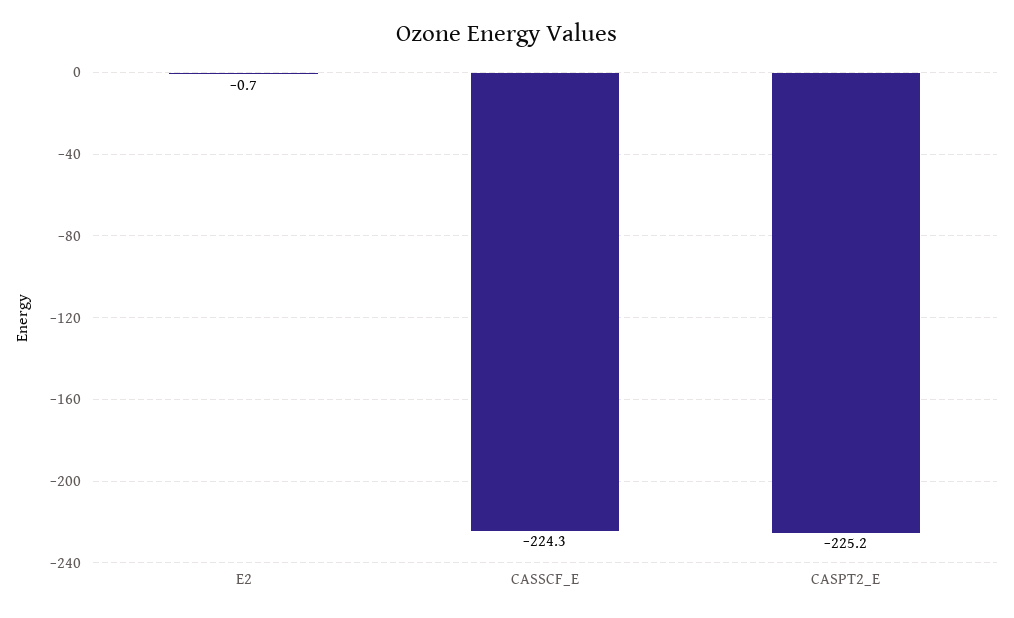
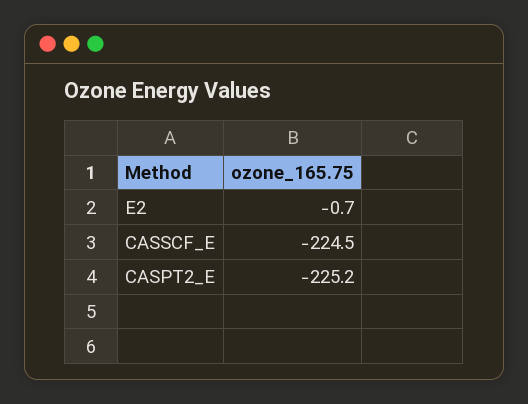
  {
    "E2": -0.7,
-   "CASSCF_E": -224.3,
+   "CASSCF_E": -224.5,
    "CASPT2_E": -225.2
  }

